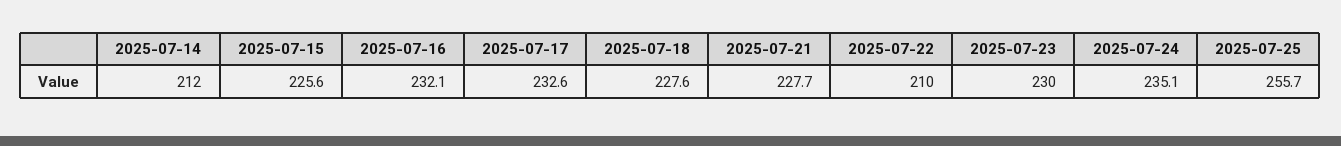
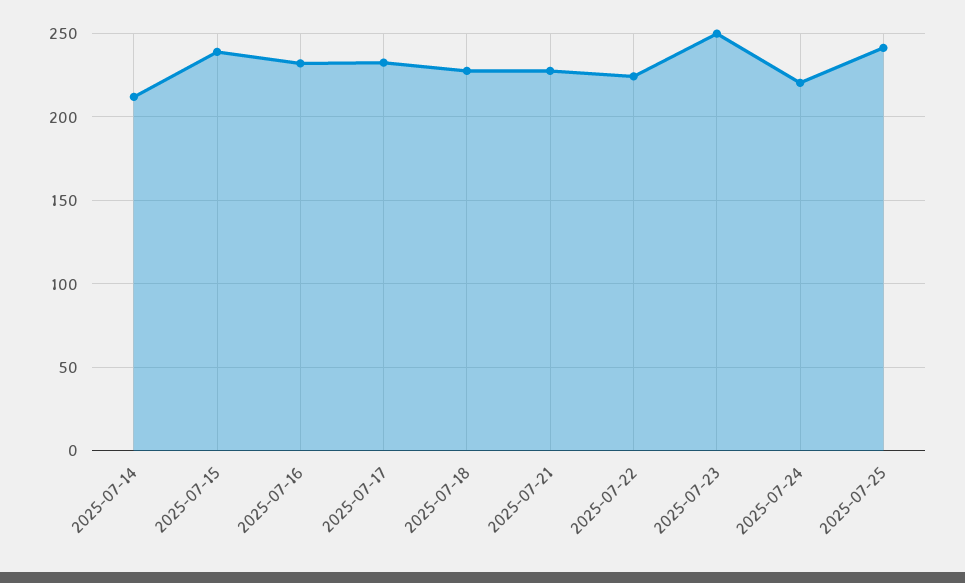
  {
    "2025-07-14": 212,
-   "2025-07-15": 225.6,
+   "2025-07-15": 240,
    "2025-07-16": 232.1,
    "2025-07-17": 232.6,
    "2025-07-18": 227.6,
    "2025-07-21": 227.7,
-   "2025-07-22": 210,
+   "2025-07-22": 225,
-   "2025-07-23": 230,
+   "2025-07-23": 250,
-   "2025-07-24": 235.1,
+   "2025-07-24": 220,
-   "2025-07-25": 255.7
+   "2025-07-25": 240
  }

